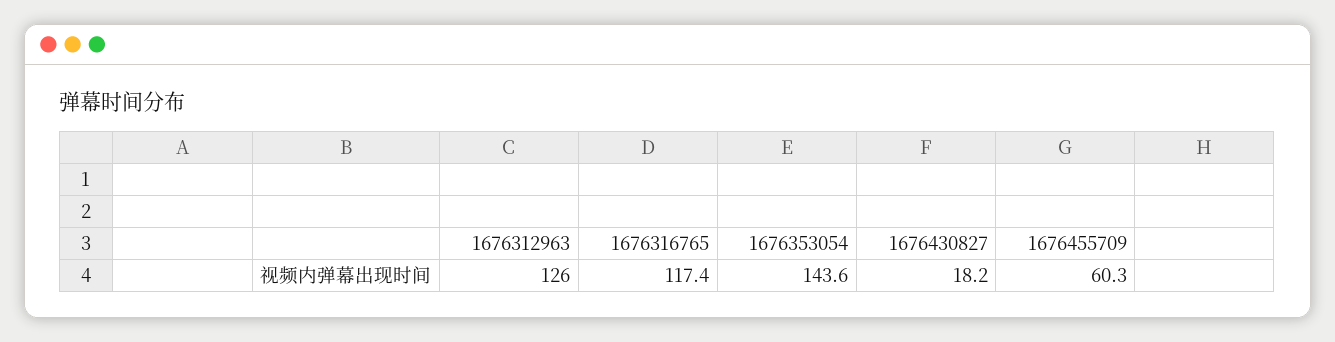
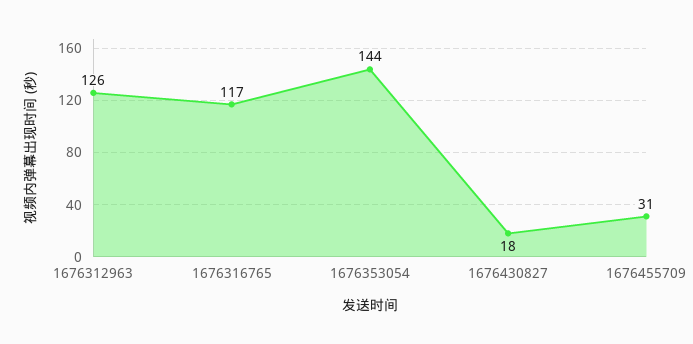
  {
    "1676312963": 126,
    "1676316765": 117.4,
    "1676353054": 143.6,
    "1676430827": 18.2,
-   "1676455709": 60.3
+   "1676455709": 31
  }

